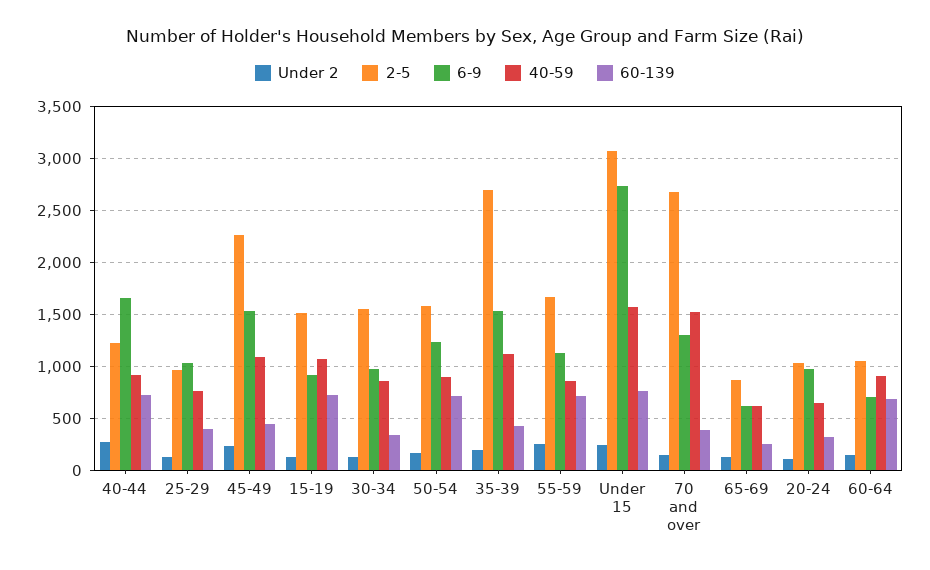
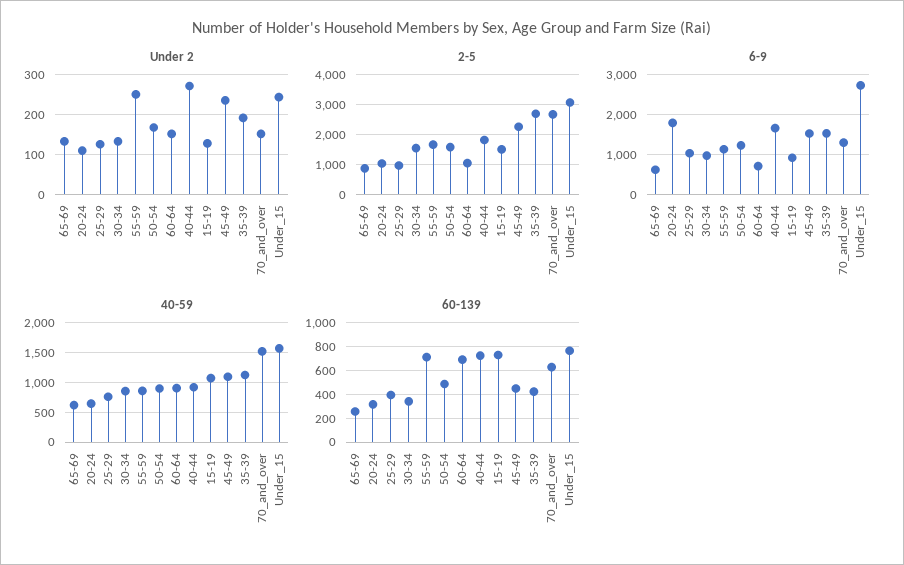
  {
    "Under 2": {
      "40-44": 280,
      "25-29": 120,
      "45-49": 240,
      "15-19": 120,
      "30-34": 140,
      "50-54": 160,
      "35-39": 200,
      "55-59": 260,
      "Under 15": 240,
      "70 and over": 160,
      "65-69": 140,
      "20-24": 120,
      "60-64": 160
    },
    "2-5": {
-     "40-44": 1200,
+     "40-44": 1750,
      "25-29": 1000,
      "45-49": 2300,
      "15-19": 1500,
      "30-34": 1600,
      "50-54": 1600,
      "35-39": 2700,
      "55-59": 1700,
      "Under 15": 3100,
      "70 and over": 2700,
      "65-69": 900,
      "20-24": 1000,
      "60-64": 1000
    },
    "6-9": {
      "40-44": 1700,
      "25-29": 1000,
      "45-49": 1500,
      "15-19": 900,
      "30-34": 1000,
      "50-54": 1200,
      "35-39": 1500,
      "55-59": 1100,
      "Under 15": 2700,
      "70 and over": 1300,
      "65-69": 600,
-     "20-24": 1000,
+     "20-24": 1800,
      "60-64": 700
    },
    "40-59": {
      "40-44": 900,
      "25-29": 800,
      "45-49": 1100,
      "15-19": 1100,
      "30-34": 900,
      "50-54": 900,
      "35-39": 1100,
      "55-59": 900,
      "Under 15": 1600,
      "70 and over": 1500,
      "65-69": 600,
      "20-24": 600,
      "60-64": 900
    },
    "60-139": {
      "40-44": 700,
      "25-29": 400,
      "45-49": 400,
      "15-19": 700,
      "30-34": 300,
-     "50-54": 700,
+     "50-54": 500,
      "35-39": 400,
      "55-59": 700,
      "Under 15": 800,
-     "70 and over": 400,
+     "70 and over": 600,
      "65-69": 300,
      "20-24": 300,
      "60-64": 700
    }
  }

